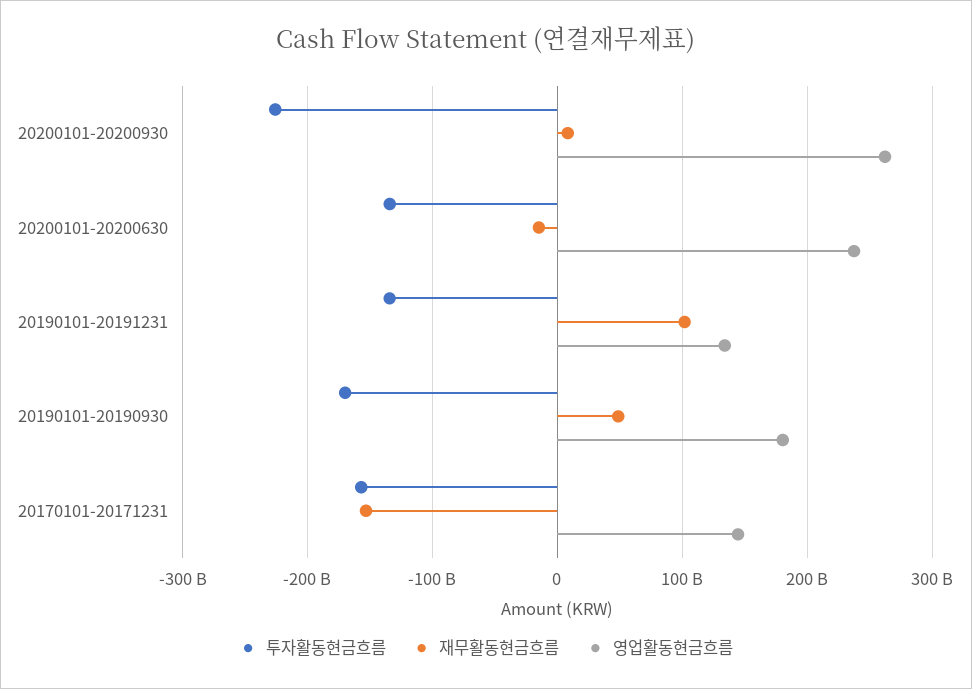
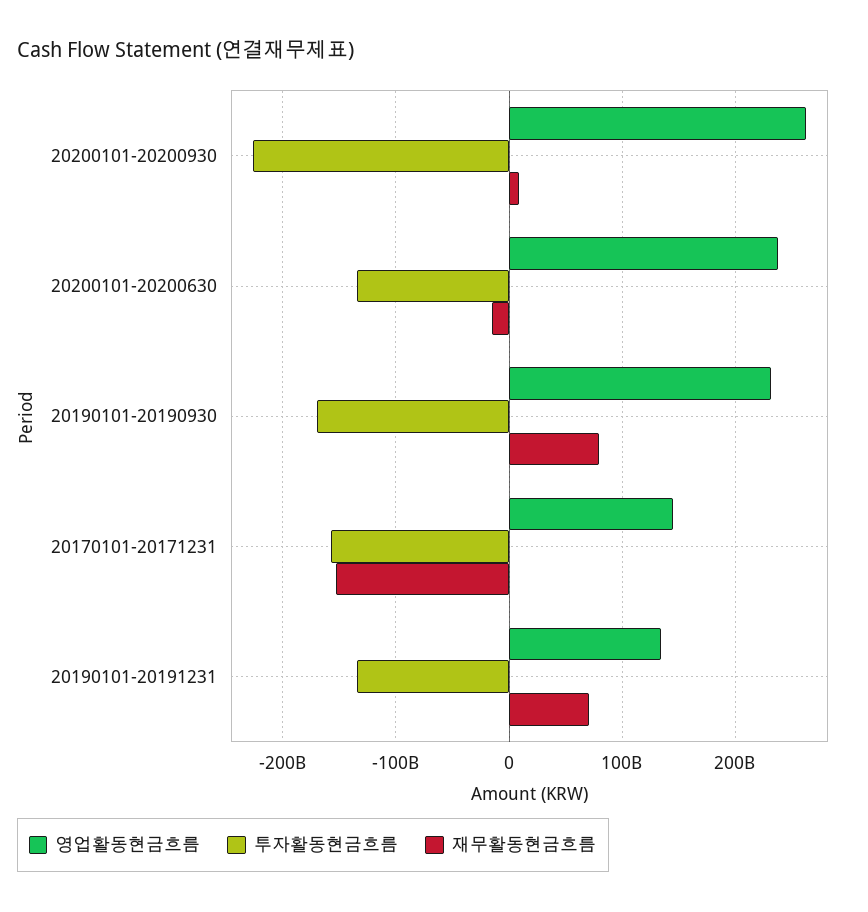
  {
    "투자활동현금흐름": {
      "20200101-20200930": -230000000000,
      "20200101-20200630": -130000000000,
      "20190101-20191231": -130000000000,
      "20190101-20190930": -170000000000,
      "20170101-20171231": -160000000000
    },
    "재무활동현금흐름": {
      "20200101-20200930": 10000000000,
      "20200101-20200630": -10000000000,
-     "20190101-20191231": 100000000000,
+     "20190101-20191231": 70000000000,
-     "20190101-20190930": 50000000000,
+     "20190101-20190930": 80000000000,
      "20170101-20171231": -150000000000
    },
    "영업활동현금흐름": {
      "20200101-20200930": 260000000000,
      "20200101-20200630": 240000000000,
      "20190101-20191231": 130000000000,
-     "20190101-20190930": 180000000000,
+     "20190101-20190930": 230000000000,
      "20170101-20171231": 140000000000
    }
  }

